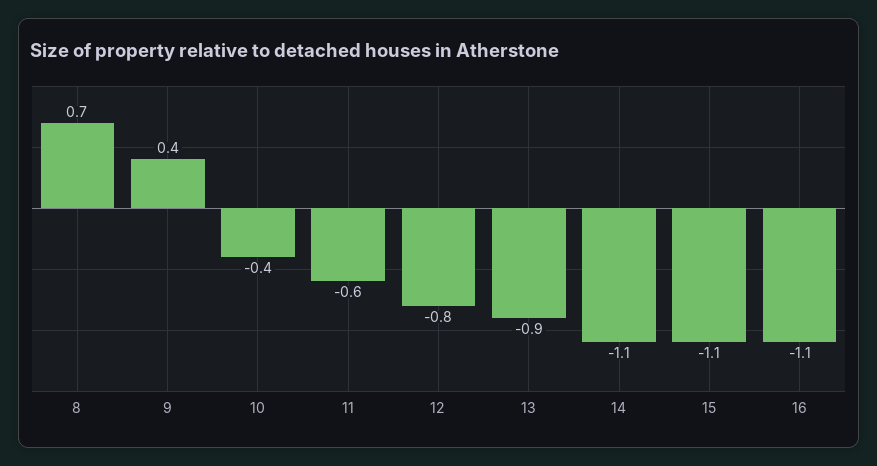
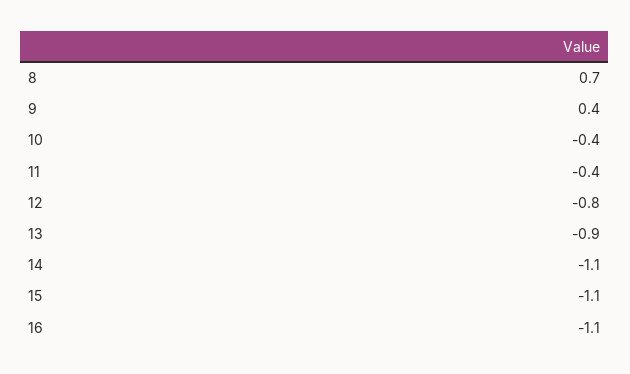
  {
    "8": 0.7,
    "9": 0.4,
    "10": -0.4,
-   "11": -0.6,
+   "11": -0.4,
    "12": -0.8,
    "13": -0.9,
    "14": -1.1,
    "15": -1.1,
    "16": -1.1
  }

